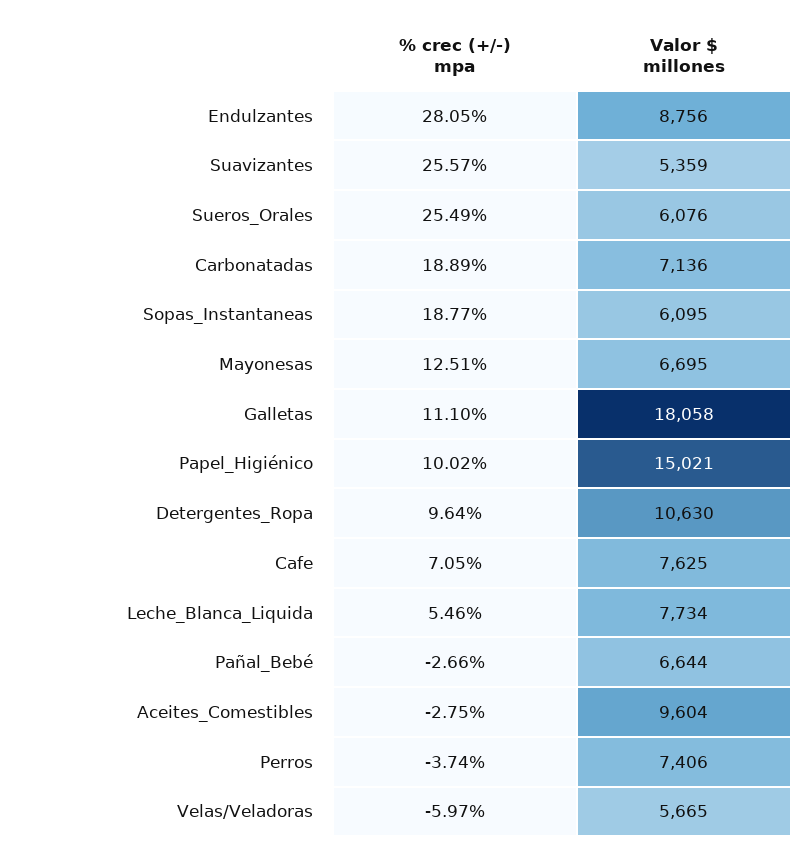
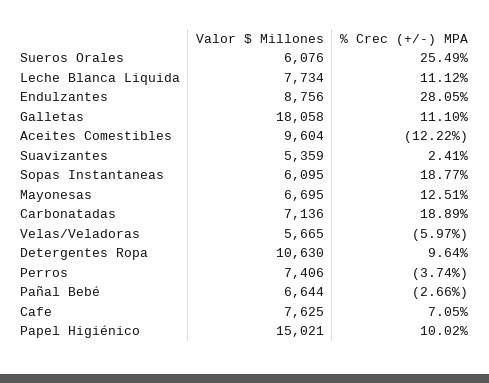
  {
    "% crec (+/-) mpa": {
      "Endulzantes": 28.05,
-     "Suavizantes": 25.57,
+     "Suavizantes": 2.41,
      "Sueros_Orales": 25.49,
      "Carbonatadas": 18.89,
      "Sopas_Instantaneas": 18.77,
      "Mayonesas": 12.51,
      "Galletas": 11.1,
      "Papel_Higiénico": 10.02,
      "Detergentes_Ropa": 9.64,
      "Cafe": 7.05,
-     "Leche_Blanca_Liquida": 5.46,
+     "Leche_Blanca_Liquida": 11.12,
      "Pañal_Bebé": -2.66,
-     "Aceites_Comestibles": -2.75,
+     "Aceites_Comestibles": -12.22,
      "Perros": -3.74,
      "Velas/Veladoras": -5.97
    },
    "Valor $ millones": {
      "Endulzantes": 8756,
      "Suavizantes": 5359,
      "Sueros_Orales": 6076,
      "Carbonatadas": 7136,
      "Sopas_Instantaneas": 6095,
      "Mayonesas": 6695,
      "Galletas": 18058,
      "Papel_Higiénico": 15021,
      "Detergentes_Ropa": 10630,
      "Cafe": 7625,
      "Leche_Blanca_Liquida": 7734,
      "Pañal_Bebé": 6644,
      "Aceites_Comestibles": 9604,
      "Perros": 7406,
      "Velas/Veladoras": 5665
    }
  }

